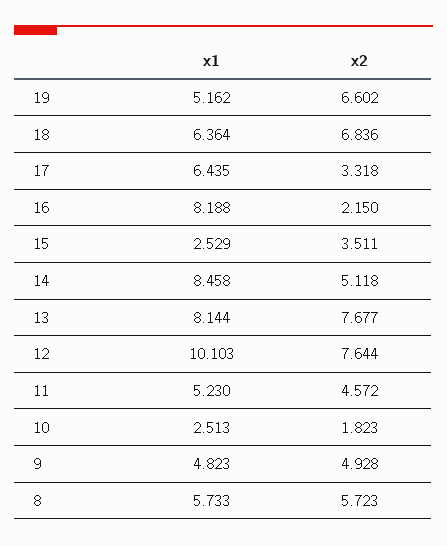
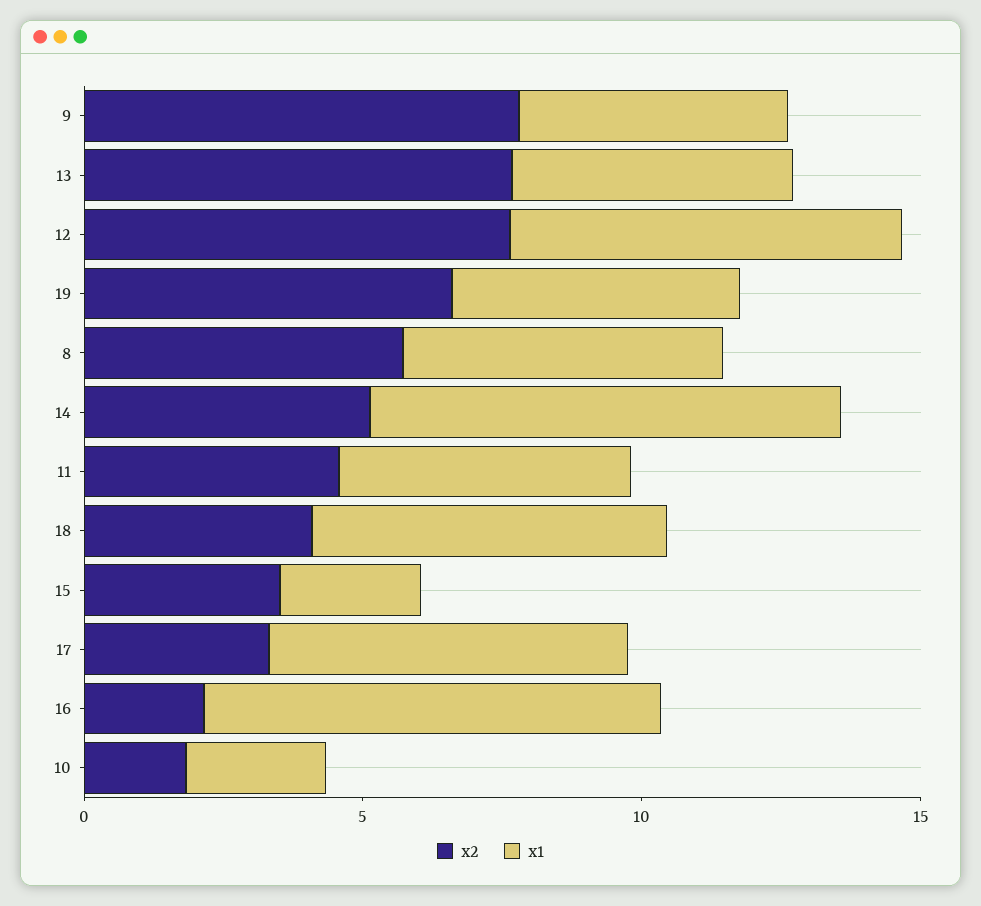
  {
    "x1": {
      "19": 5.162,
      "18": 6.364,
      "17": 6.435,
      "16": 8.188,
      "15": 2.529,
      "14": 8.458,
-     "13": 8.144,
+     "13": 5,
-     "12": 10.103,
+     "12": 7,
      "11": 5.23,
      "10": 2.513,
      "9": 4.823,
      "8": 5.733
    },
    "x2": {
      "19": 6.602,
-     "18": 6.836,
+     "18": 4,
      "17": 3.318,
      "16": 2.15,
      "15": 3.511,
      "14": 5.118,
      "13": 7.677,
      "12": 7.644,
      "11": 4.572,
      "10": 1.823,
-     "9": 4.928,
+     "9": 8,
      "8": 5.723
    }
  }

